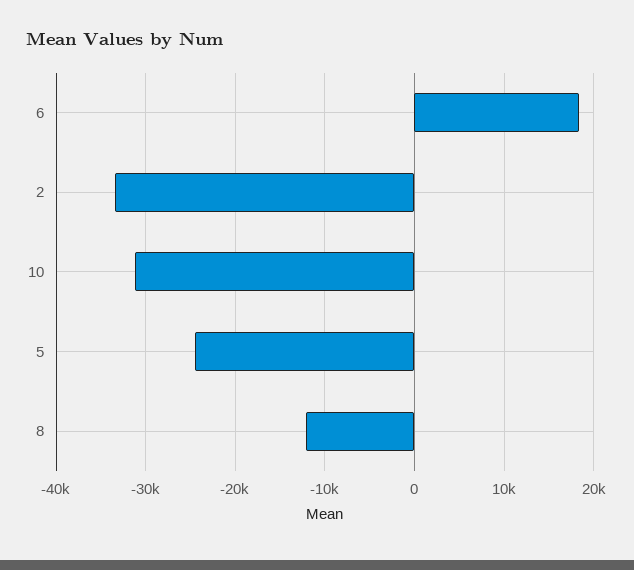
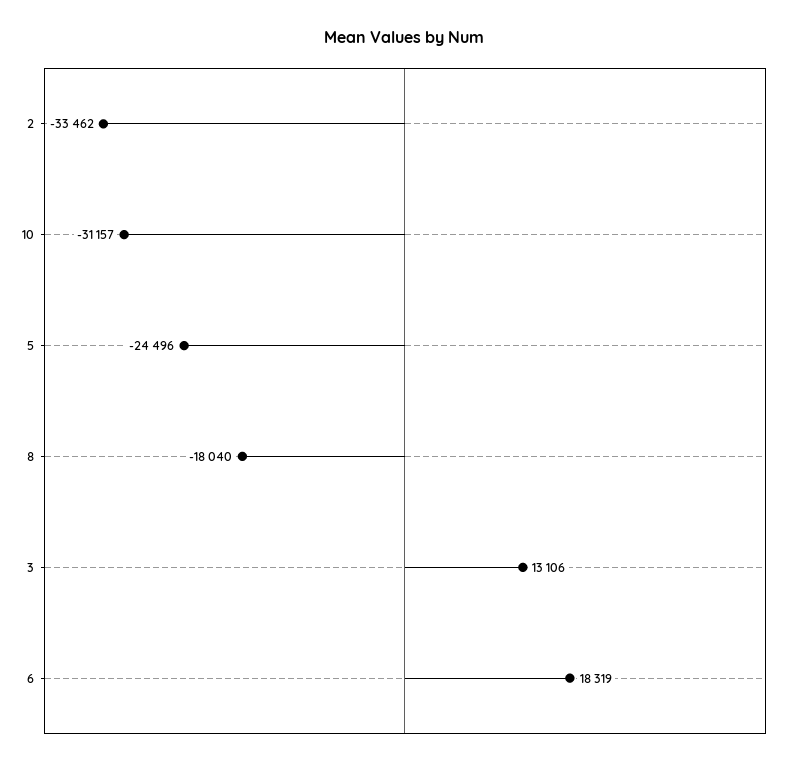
  {
    "6": 18319,
    "2": -33462,
    "10": -31157,
    "5": -24496,
-   "8": -12000
+   "8": -18040,
+   "3": 13106
  }

